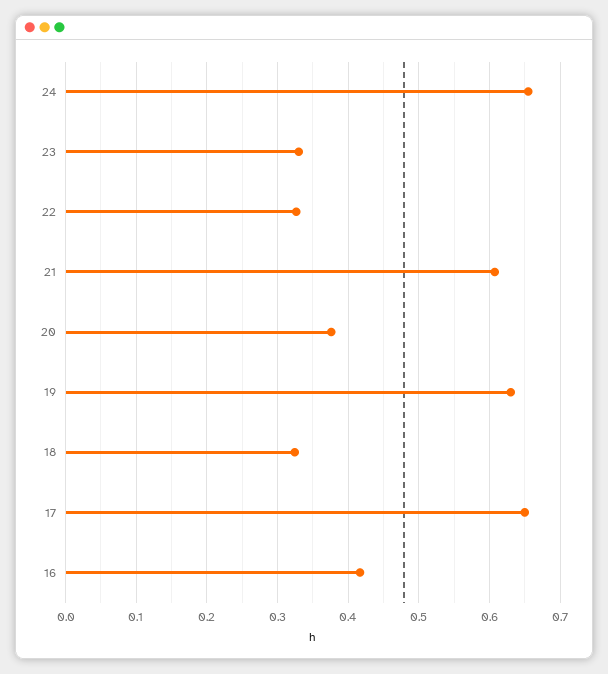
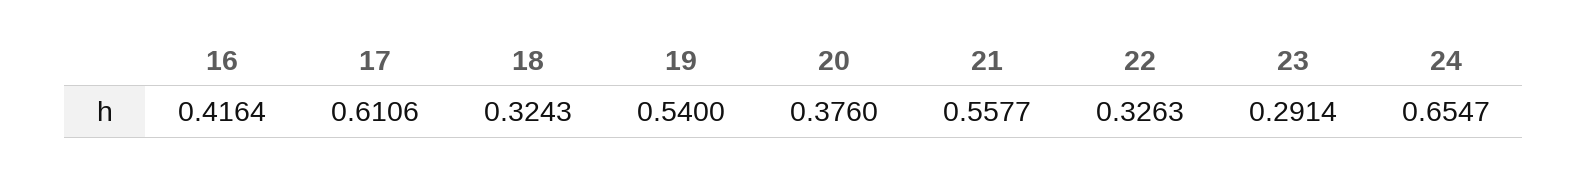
  {
    "24": 0.6547,
-   "23": 0.33,
+   "23": 0.2914,
    "22": 0.3263,
-   "21": 0.61,
+   "21": 0.5577,
    "20": 0.376,
-   "19": 0.63,
+   "19": 0.54,
    "18": 0.3243,
-   "17": 0.65,
+   "17": 0.6106,
    "16": 0.4164
  }

